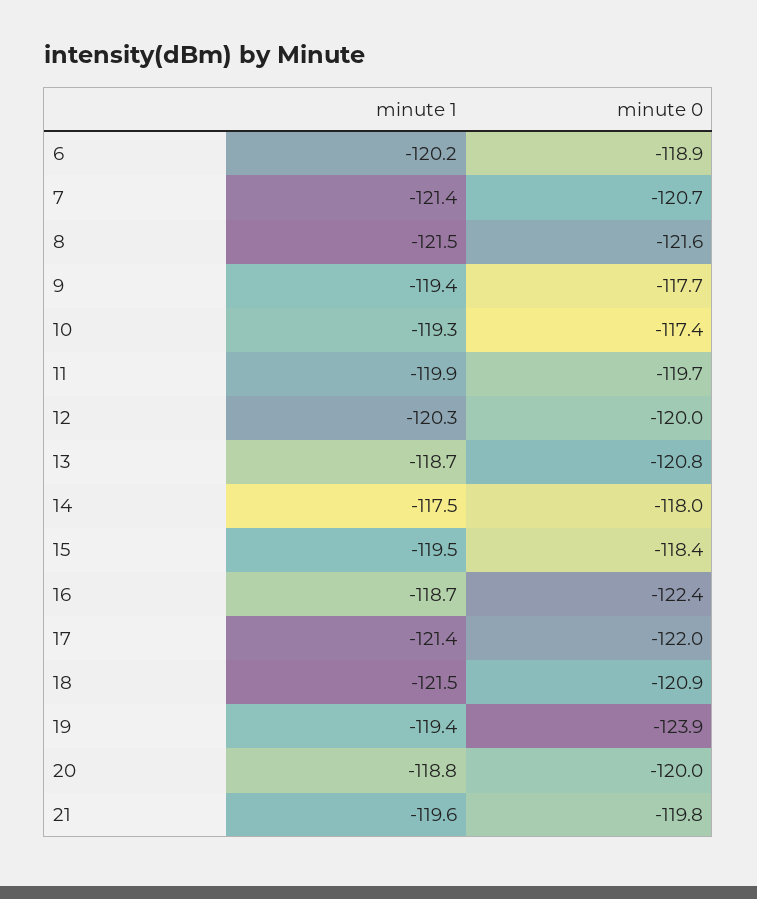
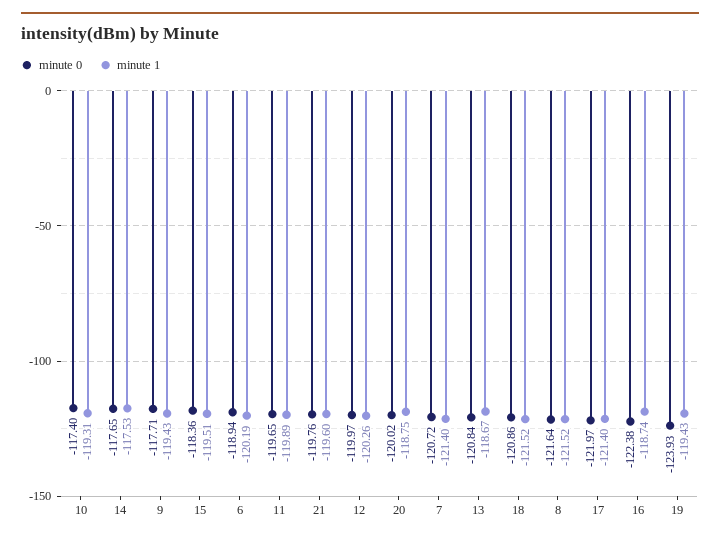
  {
    "minute 1": {
      "6": -120.19,
      "7": -121.4,
      "8": -121.52,
      "9": -119.43,
      "10": -119.31,
      "11": -119.89,
      "12": -120.26,
      "13": -118.67,
      "14": -117.53,
      "15": -119.51,
      "16": -118.74,
      "17": -121.4,
      "18": -121.52,
      "19": -119.43,
      "20": -118.75,
      "21": -119.6
    },
    "minute 0": {
      "6": -118.94,
      "7": -120.72,
      "8": -121.64,
      "9": -117.71,
      "10": -117.4,
      "11": -119.65,
      "12": -119.97,
      "13": -120.84,
-     "14": -118,
+     "14": -117.65,
      "15": -118.36,
      "16": -122.38,
      "17": -121.97,
      "18": -120.86,
      "19": -123.93,
      "20": -120.02,
      "21": -119.76
    }
  }

